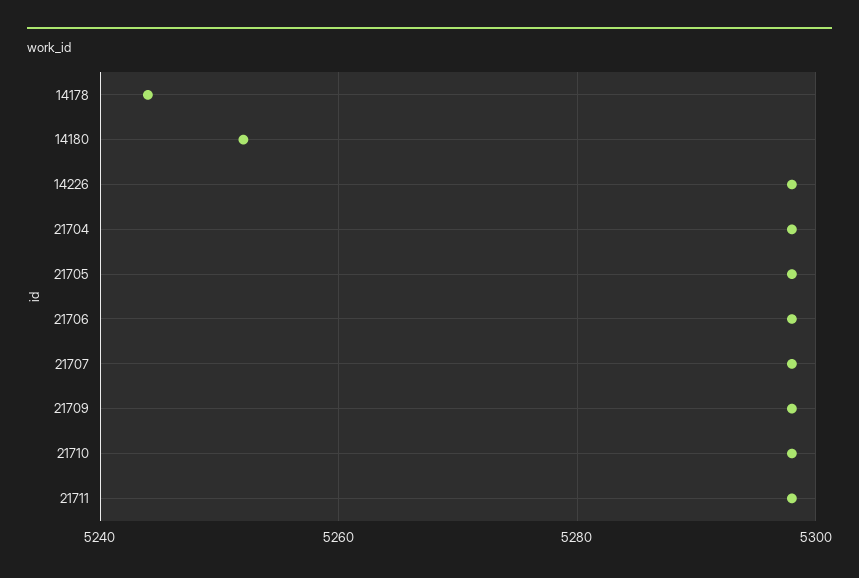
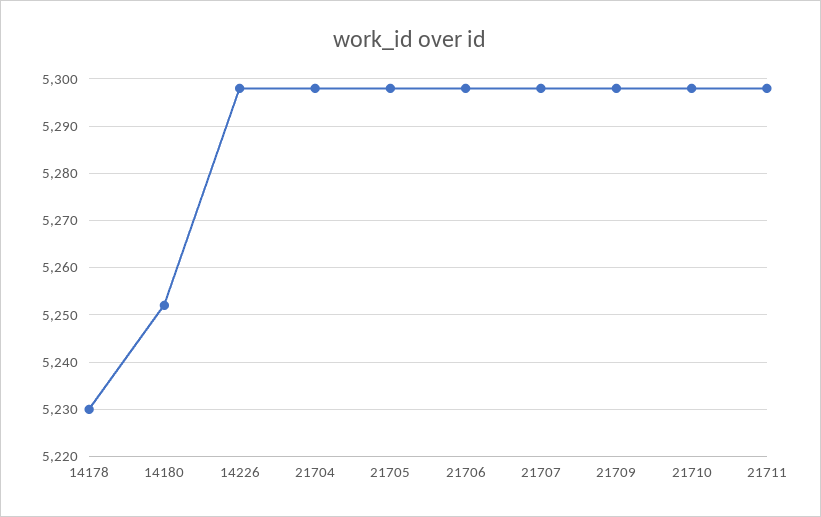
  {
-   "14178": 5245,
+   "14178": 5230,
    "14180": 5250,
    "14226": 5300,
    "21704": 5300,
    "21705": 5300,
    "21706": 5300,
    "21707": 5300,
    "21709": 5300,
    "21710": 5300,
    "21711": 5300
  }

